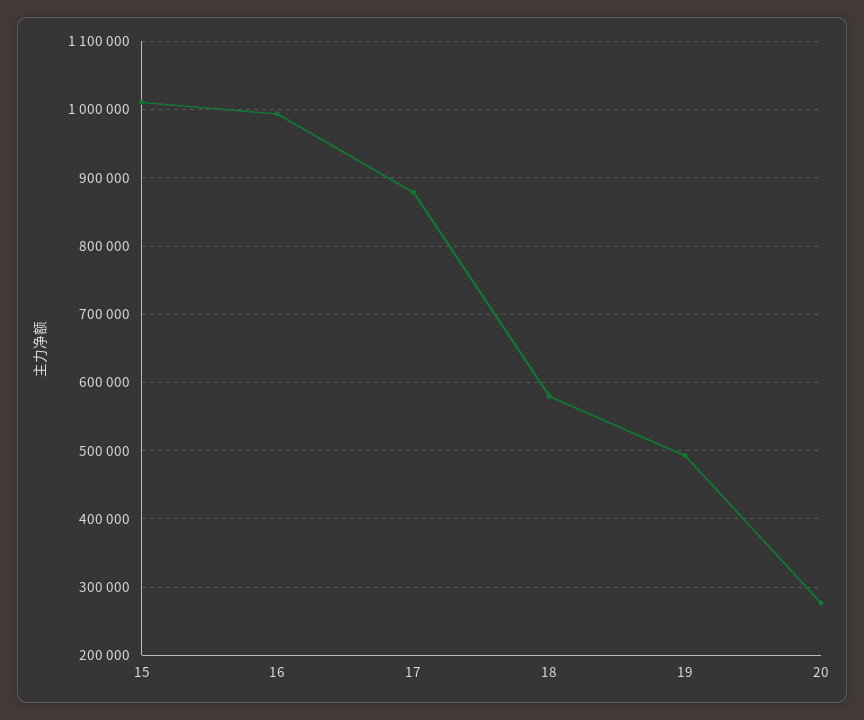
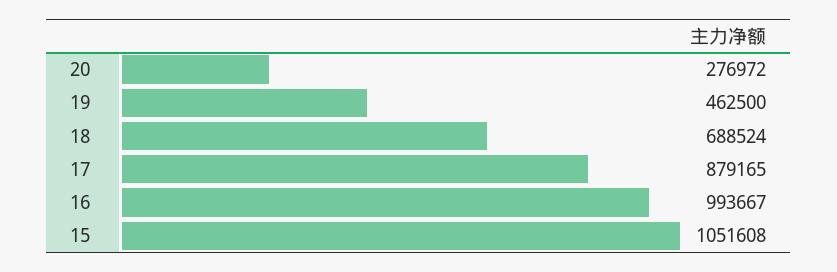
  {
-   "15": 1010000,
+   "15": 1051608,
    "16": 993667,
    "17": 879165,
-   "18": 580000,
+   "18": 688524,
-   "19": 490000,
+   "19": 462500,
    "20": 276972
  }

